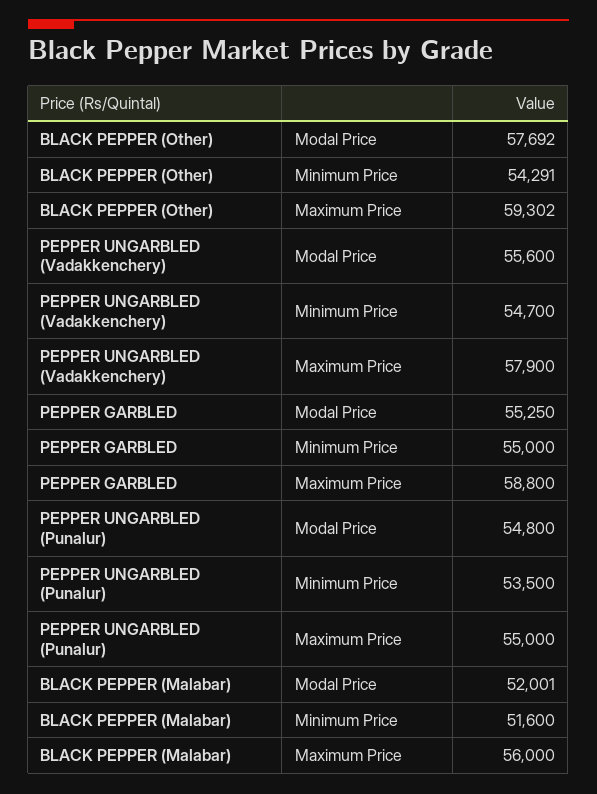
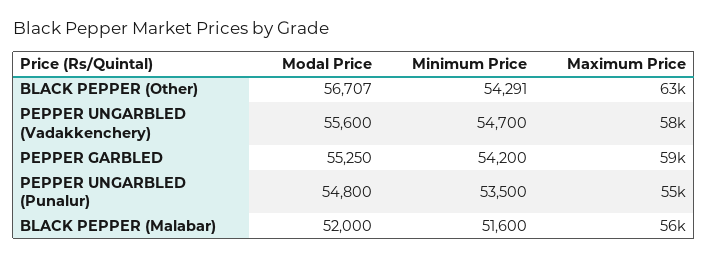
  {
    "BLACK PEPPER (Other)": {
-     "Modal Price": 57692,
+     "Modal Price": 56707,
      "Minimum Price": 54291,
-     "Maximum Price": 59302
+     "Maximum Price": 63000
    },
    "PEPPER UNGARBLED (Vadakkenchery)": {
      "Modal Price": 55600,
      "Minimum Price": 54700,
      "Maximum Price": 57900
    },
    "PEPPER GARBLED": {
      "Modal Price": 55250,
-     "Minimum Price": 55000,
+     "Minimum Price": 54200,
      "Maximum Price": 58800
    },
    "PEPPER UNGARBLED (Punalur)": {
      "Modal Price": 54800,
      "Minimum Price": 53500,
      "Maximum Price": 55000
    },
    "BLACK PEPPER (Malabar)": {
-     "Modal Price": 52001,
+     "Modal Price": 52000,
      "Minimum Price": 51600,
      "Maximum Price": 56000
    }
  }

